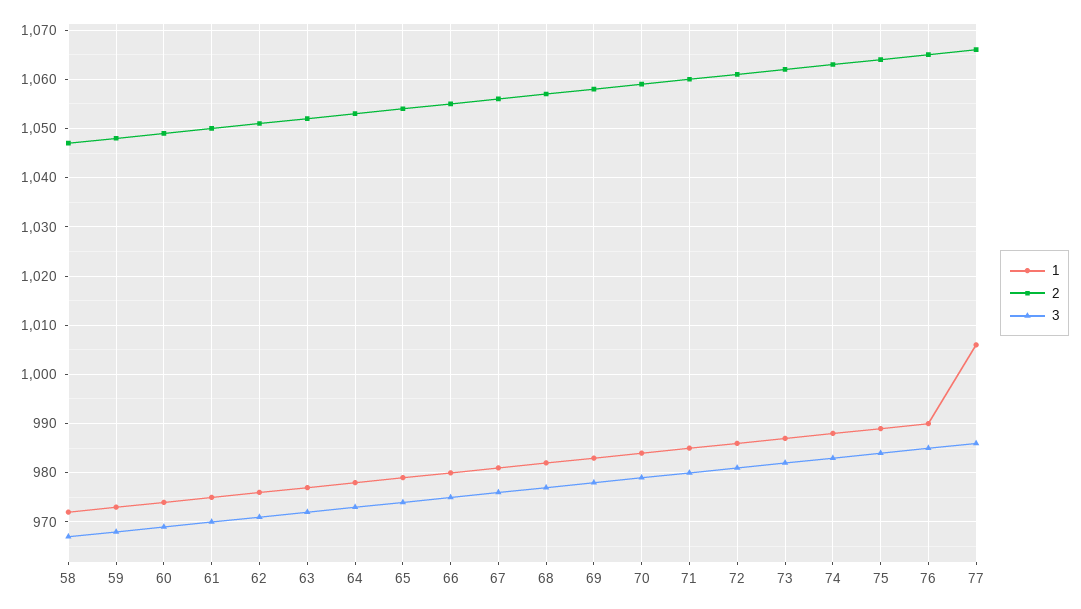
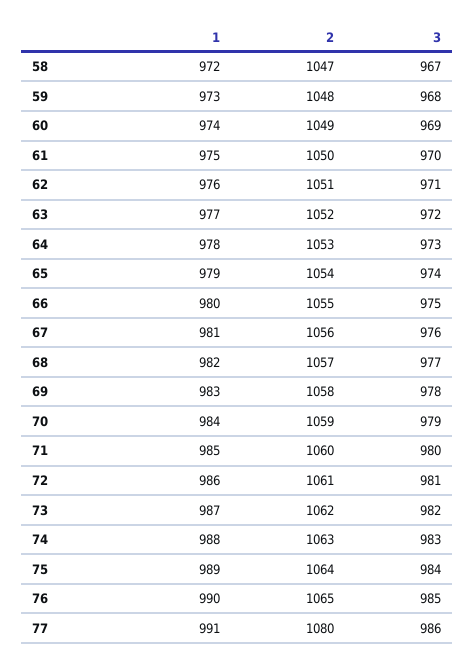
  {
    "1": {
      "58": 972,
      "59": 973,
      "60": 974,
      "61": 975,
      "62": 976,
      "63": 977,
      "64": 978,
      "65": 979,
      "66": 980,
      "67": 981,
      "68": 982,
      "69": 983,
      "70": 984,
      "71": 985,
      "72": 986,
      "73": 987,
      "74": 988,
      "75": 989,
      "76": 990,
-     "77": 1005
+     "77": 991
    },
    "2": {
      "58": 1047,
      "59": 1048,
      "60": 1049,
      "61": 1050,
      "62": 1051,
      "63": 1052,
      "64": 1053,
      "65": 1054,
      "66": 1055,
      "67": 1056,
      "68": 1057,
      "69": 1058,
      "70": 1059,
      "71": 1060,
      "72": 1061,
      "73": 1062,
      "74": 1063,
      "75": 1064,
      "76": 1065,
-     "77": 1065
+     "77": 1080
    },
    "3": {
      "58": 967,
      "59": 968,
      "60": 969,
      "61": 970,
      "62": 971,
      "63": 972,
      "64": 973,
      "65": 974,
      "66": 975,
      "67": 976,
      "68": 977,
      "69": 978,
      "70": 979,
      "71": 980,
      "72": 981,
      "73": 982,
      "74": 983,
      "75": 984,
      "76": 985,
      "77": 986
    }
  }

